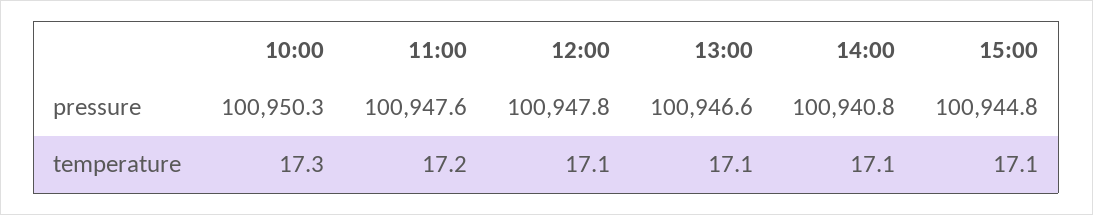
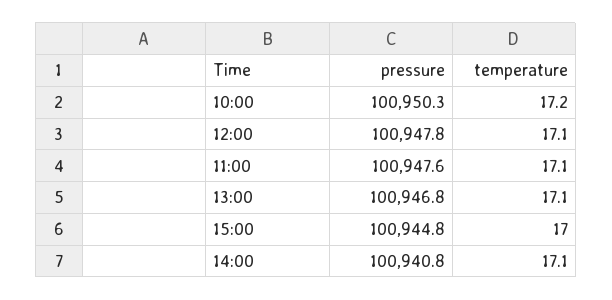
  {
    "10:00": {
      "pressure": 100950.3,
-     "temperature": 17.3
+     "temperature": 17.2
    },
    "11:00": {
      "pressure": 100947.6,
-     "temperature": 17.2
+     "temperature": 17.1
    },
    "12:00": {
      "pressure": 100947.8,
      "temperature": 17.1
    },
    "13:00": {
-     "pressure": 100946.6,
+     "pressure": 100946.8,
      "temperature": 17.1
    },
    "14:00": {
      "pressure": 100940.8,
      "temperature": 17.1
    },
    "15:00": {
      "pressure": 100944.8,
-     "temperature": 17.1
+     "temperature": 17
    }
  }

